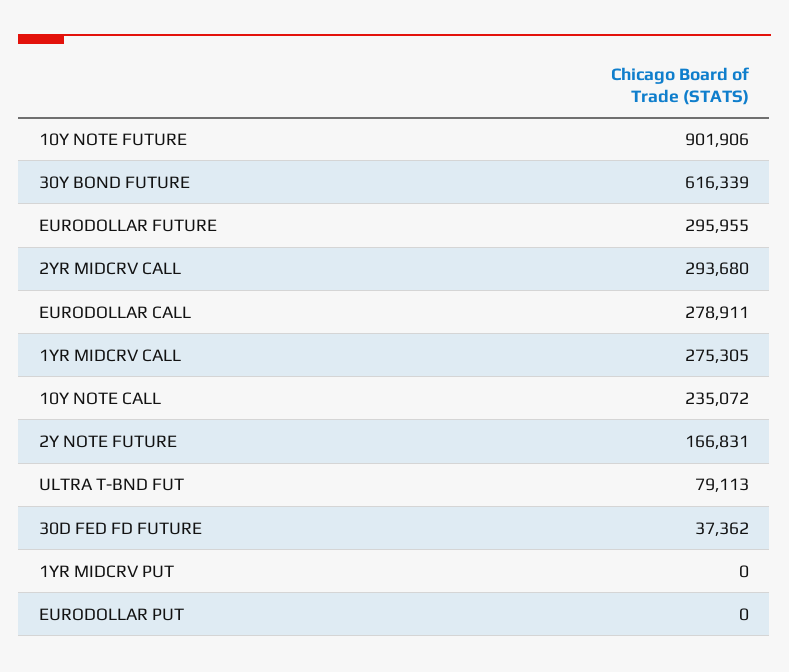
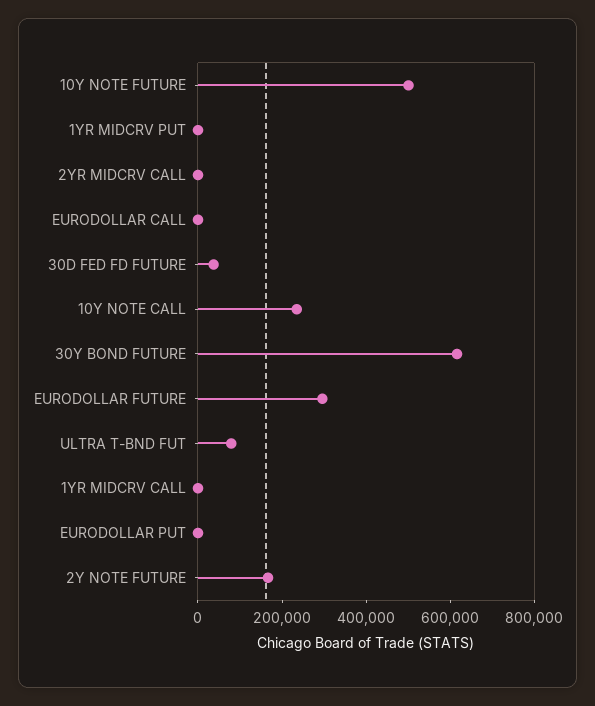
  {
-   "10Y NOTE FUTURE": 901906,
+   "10Y NOTE FUTURE": 500000,
    "30Y BOND FUTURE": 616339,
    "EURODOLLAR FUTURE": 295955,
-   "2YR MIDCRV CALL": 293680,
+   "2YR MIDCRV CALL": 0,
-   "EURODOLLAR CALL": 278911,
+   "EURODOLLAR CALL": 0,
-   "1YR MIDCRV CALL": 275305,
+   "1YR MIDCRV CALL": 0,
    "10Y NOTE CALL": 235072,
    "2Y NOTE FUTURE": 166831,
    "ULTRA T-BND FUT": 79113,
    "30D FED FD FUTURE": 37362,
    "1YR MIDCRV PUT": 0,
    "EURODOLLAR PUT": 0
  }

